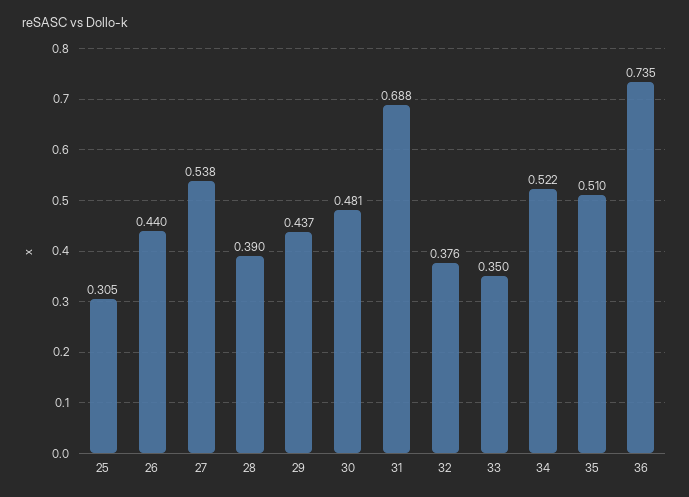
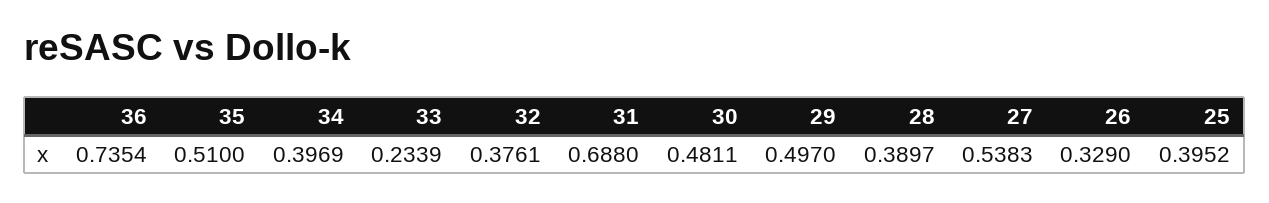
  {
-   "25": 0.305,
+   "25": 0.3952,
-   "26": 0.44,
+   "26": 0.329,
    "27": 0.5383,
    "28": 0.3897,
-   "29": 0.437,
+   "29": 0.497,
    "30": 0.4811,
    "31": 0.688,
    "32": 0.3761,
-   "33": 0.35,
+   "33": 0.2339,
-   "34": 0.522,
+   "34": 0.3969,
    "35": 0.51,
    "36": 0.7354
  }

